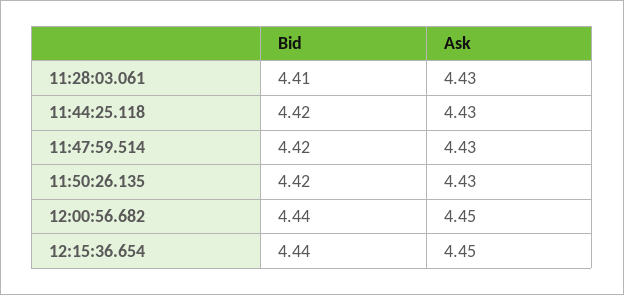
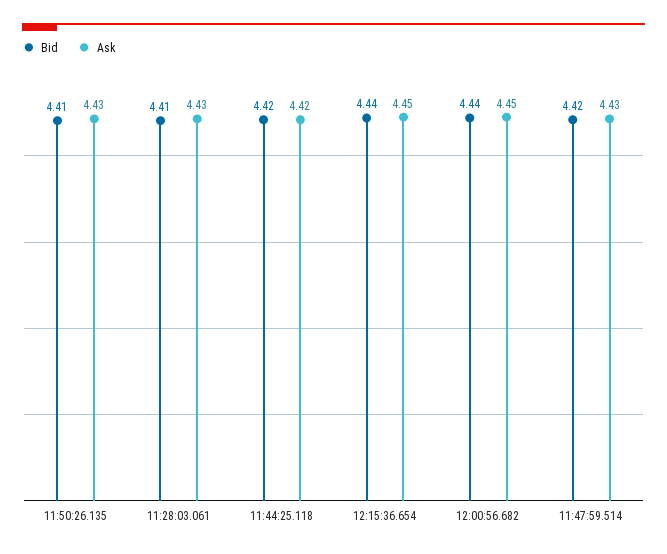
  {
    "Bid": {
      "11:28:03.061": 4.41,
      "11:44:25.118": 4.42,
      "11:47:59.514": 4.42,
-     "11:50:26.135": 4.42,
+     "11:50:26.135": 4.41,
      "12:00:56.682": 4.44,
      "12:15:36.654": 4.44
    },
    "Ask": {
      "11:28:03.061": 4.43,
-     "11:44:25.118": 4.43,
+     "11:44:25.118": 4.42,
      "11:47:59.514": 4.43,
      "11:50:26.135": 4.43,
      "12:00:56.682": 4.45,
      "12:15:36.654": 4.45
    }
  }

